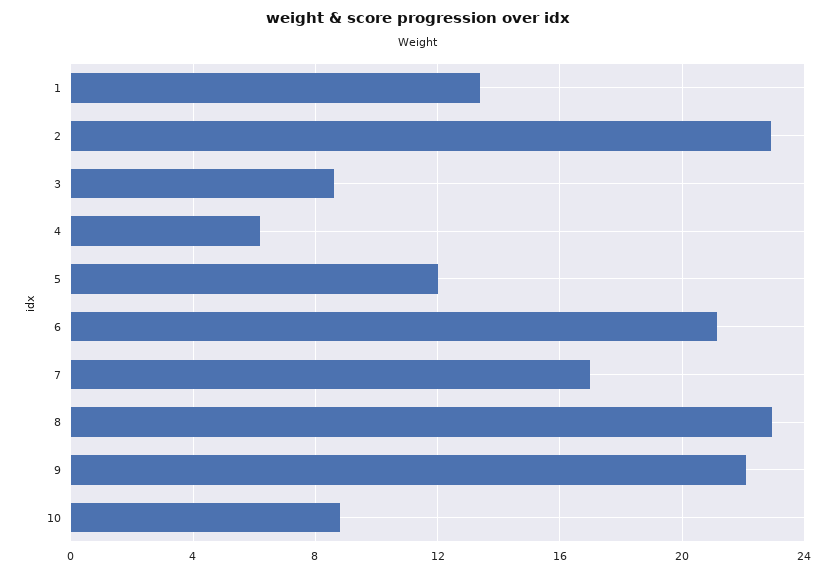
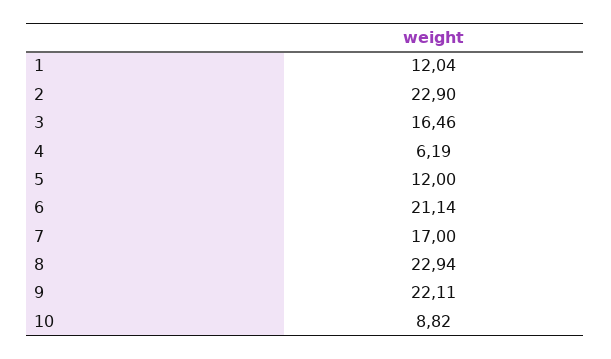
  {
-   "1": 13.5,
+   "1": 12.04,
    "2": 22.9,
-   "3": 8.5,
+   "3": 16.46,
    "4": 6.19,
    "5": 12,
    "6": 21.14,
    "7": 17,
    "8": 22.94,
    "9": 22.11,
    "10": 8.82
  }

